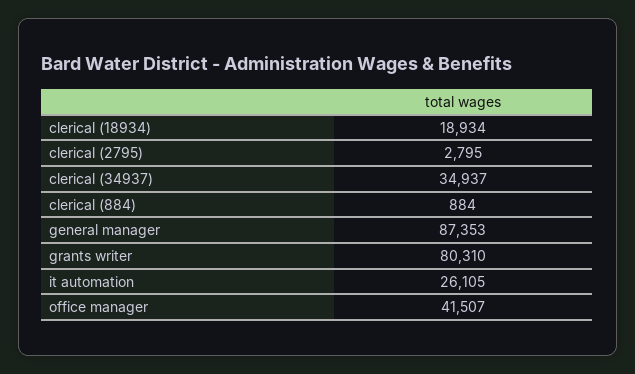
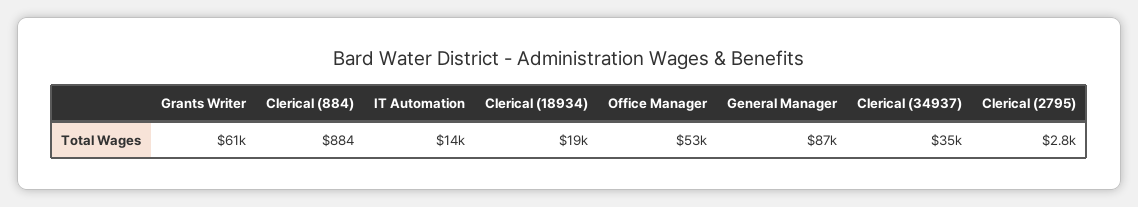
  {
    "clerical (18934)": 18934,
    "clerical (2795)": 2795,
    "clerical (34937)": 34937,
    "clerical (884)": 884,
    "general manager": 87353,
-   "grants writer": 80310,
+   "grants writer": 61000,
-   "it automation": 26105,
+   "it automation": 14000,
-   "office manager": 41507
+   "office manager": 53000
  }

